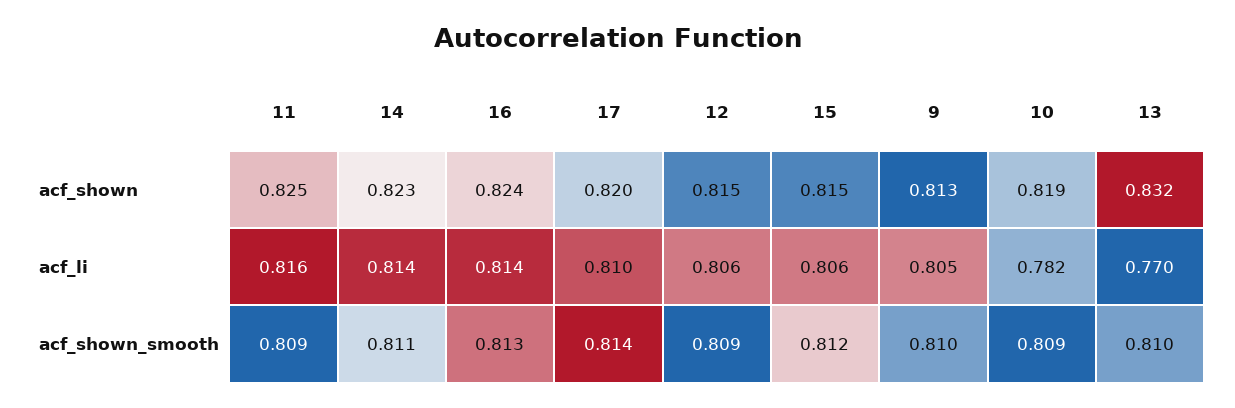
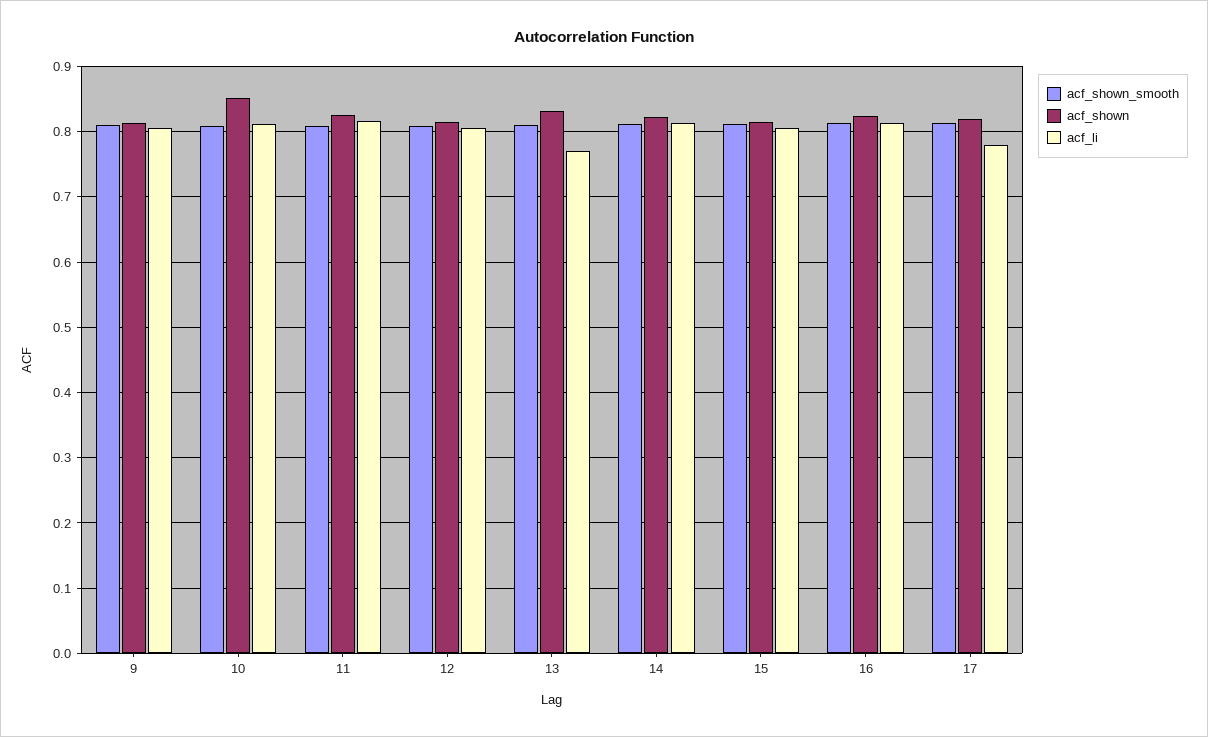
  {
    "acf_shown": {
      "11": 0.825,
      "14": 0.823,
      "16": 0.824,
      "17": 0.82,
      "12": 0.815,
      "15": 0.815,
      "9": 0.813,
-     "10": 0.819,
+     "10": 0.85,
      "13": 0.832
    },
    "acf_li": {
      "11": 0.816,
      "14": 0.814,
      "16": 0.814,
-     "17": 0.81,
+     "17": 0.78,
      "12": 0.806,
      "15": 0.806,
      "9": 0.805,
-     "10": 0.782,
+     "10": 0.81,
      "13": 0.77
    },
    "acf_shown_smooth": {
      "11": 0.809,
      "14": 0.811,
      "16": 0.813,
      "17": 0.814,
      "12": 0.809,
      "15": 0.812,
      "9": 0.81,
      "10": 0.809,
      "13": 0.81
    }
  }

